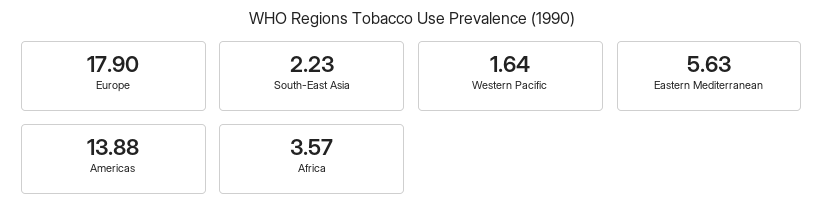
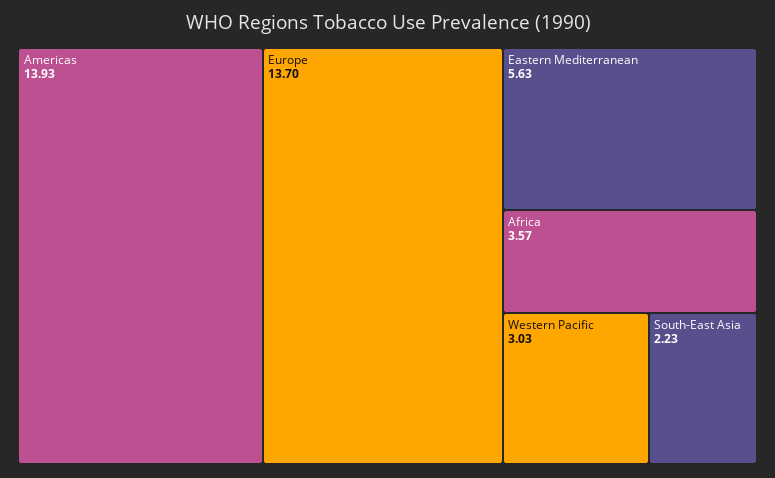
  {
-   "Europe": 17.9,
+   "Europe": 13.7,
    "South-East Asia": 2.23,
-   "Western Pacific": 1.64,
+   "Western Pacific": 3.03,
    "Eastern Mediterranean": 5.63,
-   "Americas": 13.88,
+   "Americas": 13.93,
    "Africa": 3.57
  }

